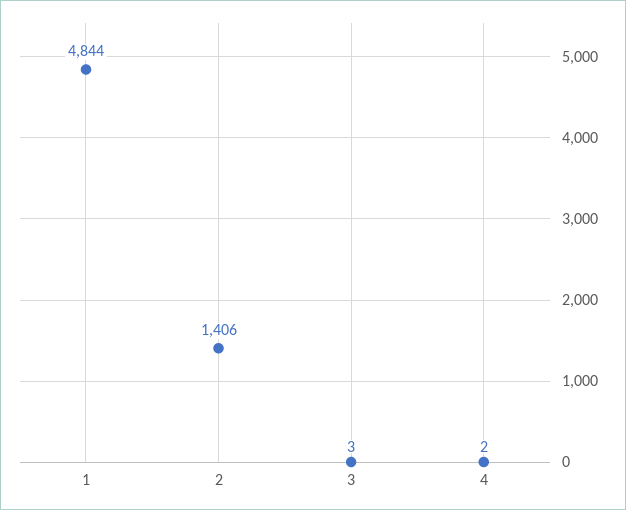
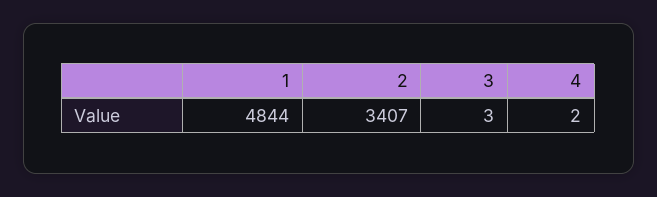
  {
    "1": 4844,
-   "2": 1406,
+   "2": 3407,
    "3": 3,
    "4": 2
  }

